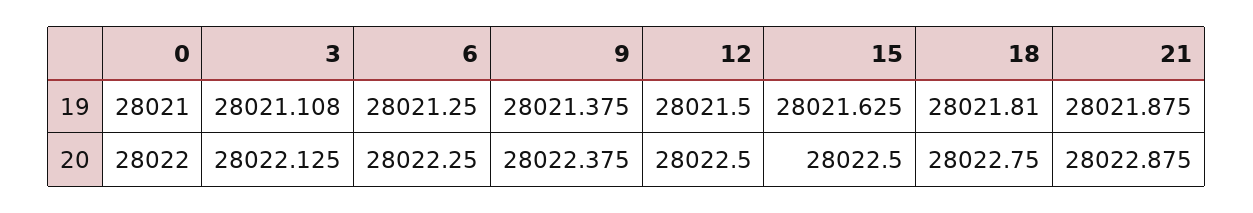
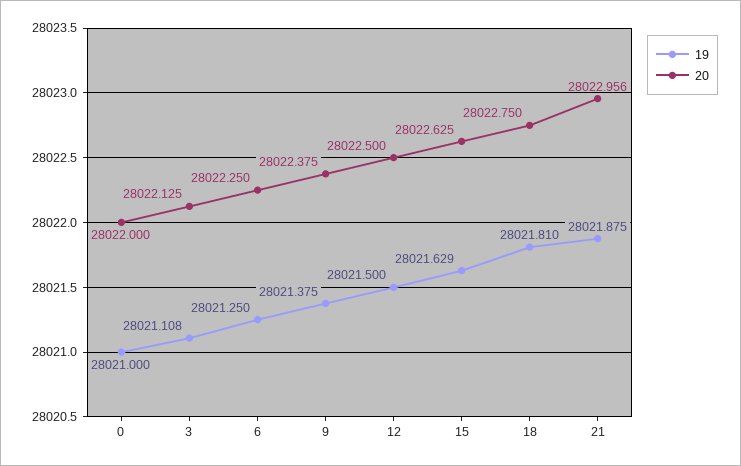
  {
    "19": {
      "0": 28021,
      "3": 28021.108,
      "6": 28021.25,
      "9": 28021.375,
      "12": 28021.5,
-     "15": 28021.625,
+     "15": 28021.629,
      "18": 28021.81,
      "21": 28021.875
    },
    "20": {
      "0": 28022,
      "3": 28022.125,
      "6": 28022.25,
      "9": 28022.375,
      "12": 28022.5,
-     "15": 28022.5,
+     "15": 28022.625,
      "18": 28022.75,
-     "21": 28022.875
+     "21": 28022.956
    }
  }

